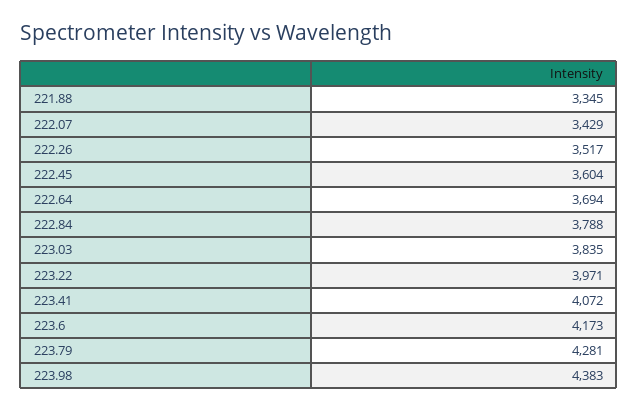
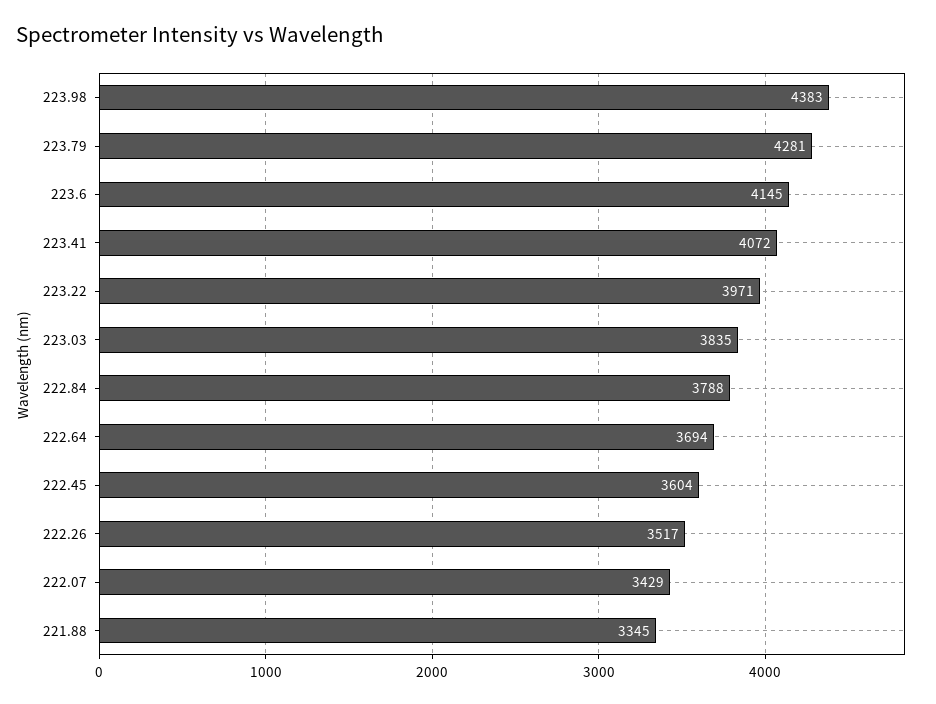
  {
    "221.88": 3345,
    "222.07": 3429,
    "222.26": 3517,
    "222.45": 3604,
    "222.64": 3694,
    "222.84": 3788,
    "223.03": 3835,
    "223.22": 3971,
    "223.41": 4072,
-   "223.6": 4173,
+   "223.6": 4145,
    "223.79": 4281,
    "223.98": 4383
  }

